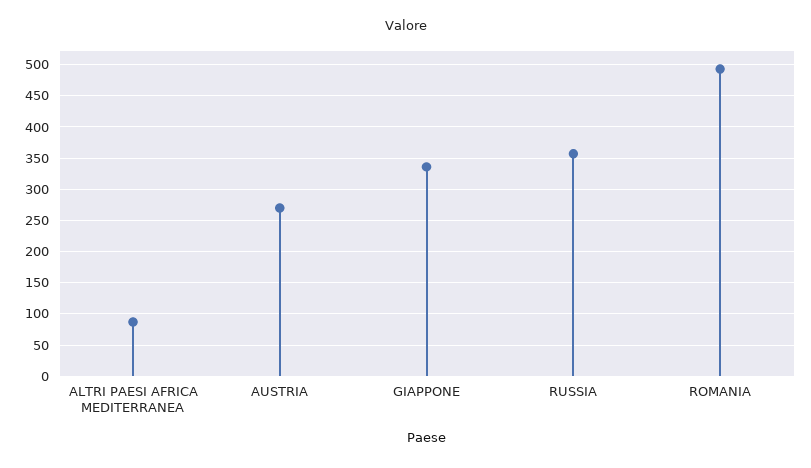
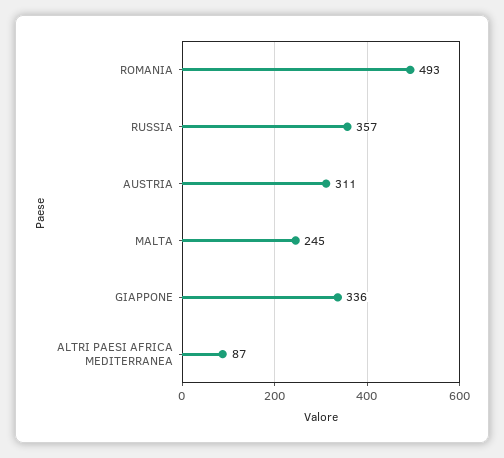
  {
    "ALTRI PAESI AFRICA MEDITERRANEA": 87,
-   "AUSTRIA": 270,
+   "AUSTRIA": 311,
    "GIAPPONE": 336,
    "RUSSIA": 357,
-   "ROMANIA": 493
+   "ROMANIA": 493,
+   "MALTA": 245
  }

